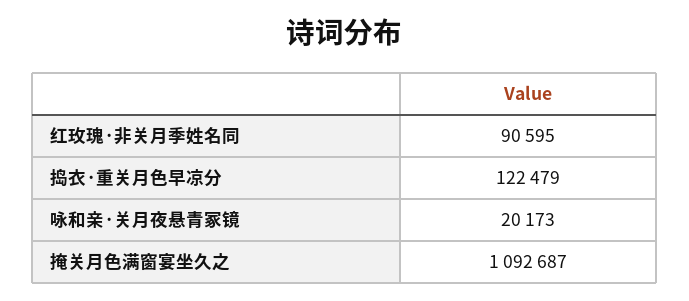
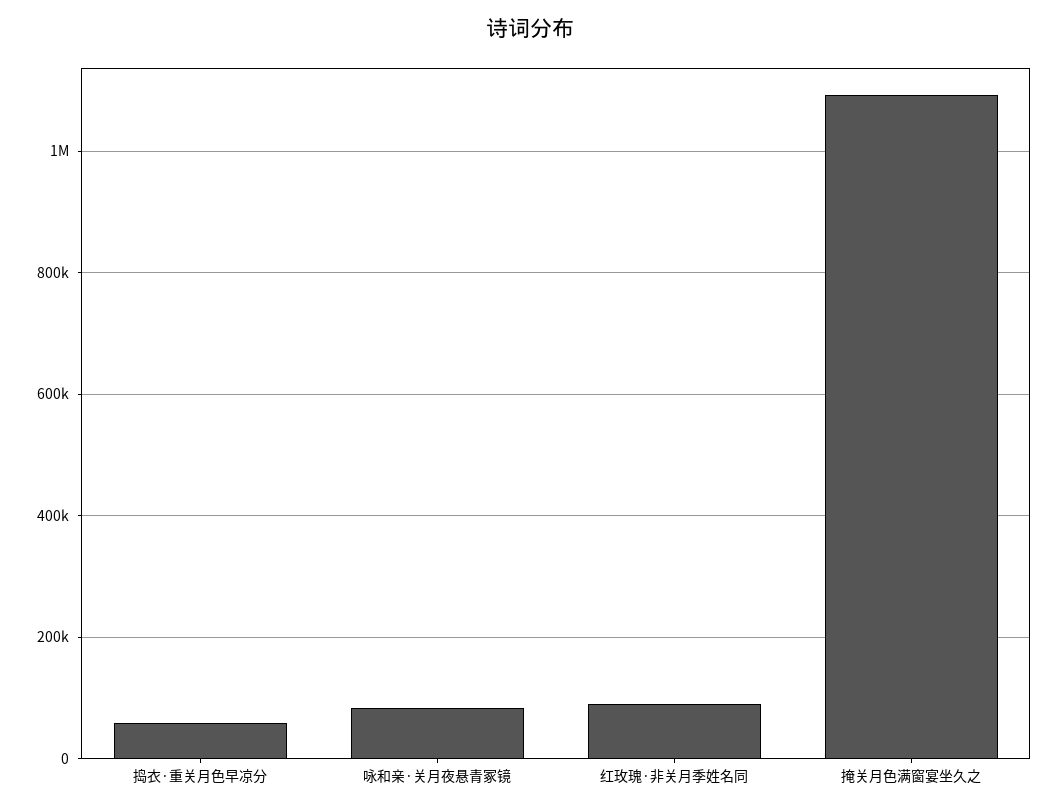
  {
    "红玫瑰·非关月季姓名同": 90595,
-   "捣衣·重关月色早凉分": 122479,
+   "捣衣·重关月色早凉分": 60000,
-   "咏和亲·关月夜悬青冢镜": 20173,
+   "咏和亲·关月夜悬青冢镜": 80000,
    "掩关月色满窗宴坐久之": 1092687
  }

